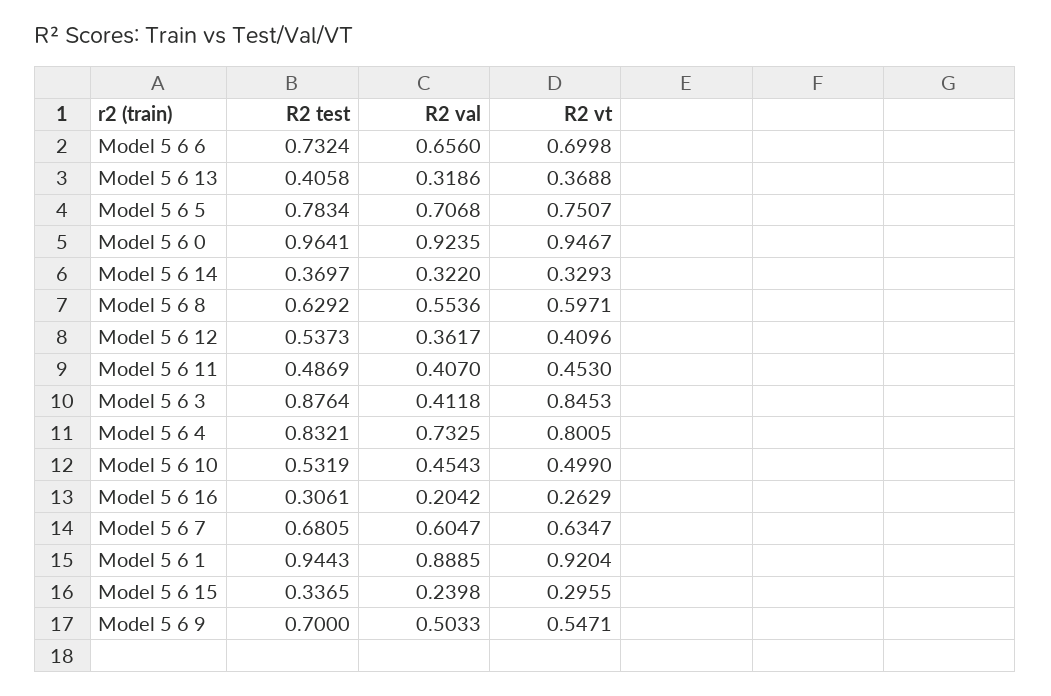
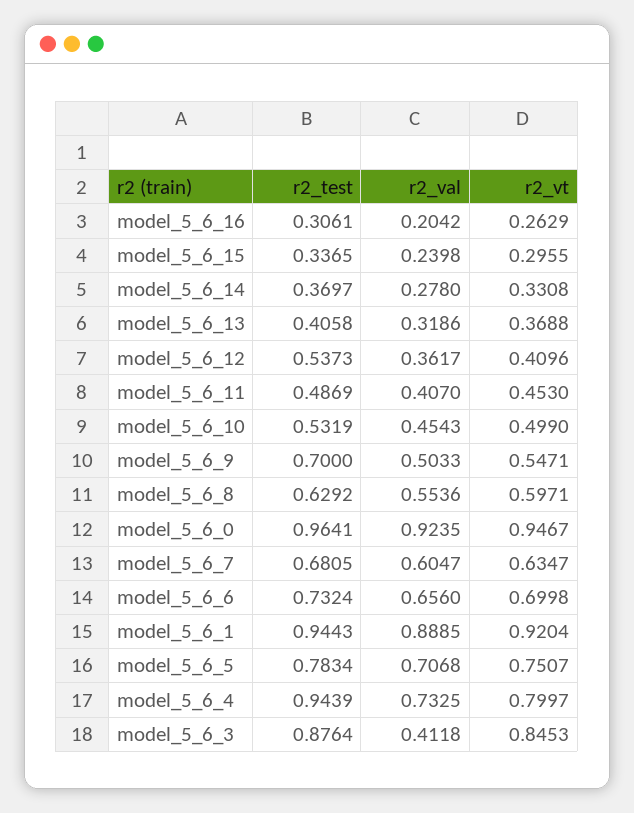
  {
    "R2 test": {
      "Model 5 6 6": 0.7324,
      "Model 5 6 13": 0.4058,
      "Model 5 6 5": 0.7834,
      "Model 5 6 0": 0.9641,
      "Model 5 6 14": 0.3697,
      "Model 5 6 8": 0.6292,
      "Model 5 6 12": 0.5373,
      "Model 5 6 11": 0.4869,
      "Model 5 6 3": 0.8764,
-     "Model 5 6 4": 0.8321,
+     "Model 5 6 4": 0.9439,
      "Model 5 6 10": 0.5319,
      "Model 5 6 16": 0.3061,
      "Model 5 6 7": 0.6805,
      "Model 5 6 1": 0.9443,
      "Model 5 6 15": 0.3365,
      "Model 5 6 9": 0.7
    },
    "R2 val": {
      "Model 5 6 6": 0.656,
      "Model 5 6 13": 0.3186,
      "Model 5 6 5": 0.7068,
      "Model 5 6 0": 0.9235,
-     "Model 5 6 14": 0.322,
+     "Model 5 6 14": 0.278,
      "Model 5 6 8": 0.5536,
      "Model 5 6 12": 0.3617,
      "Model 5 6 11": 0.407,
      "Model 5 6 3": 0.4118,
      "Model 5 6 4": 0.7325,
      "Model 5 6 10": 0.4543,
      "Model 5 6 16": 0.2042,
      "Model 5 6 7": 0.6047,
      "Model 5 6 1": 0.8885,
      "Model 5 6 15": 0.2398,
      "Model 5 6 9": 0.5033
    },
    "R2 vt": {
      "Model 5 6 6": 0.6998,
      "Model 5 6 13": 0.3688,
      "Model 5 6 5": 0.7507,
      "Model 5 6 0": 0.9467,
-     "Model 5 6 14": 0.3293,
+     "Model 5 6 14": 0.3308,
      "Model 5 6 8": 0.5971,
      "Model 5 6 12": 0.4096,
      "Model 5 6 11": 0.453,
      "Model 5 6 3": 0.8453,
-     "Model 5 6 4": 0.8005,
+     "Model 5 6 4": 0.7997,
      "Model 5 6 10": 0.499,
      "Model 5 6 16": 0.2629,
      "Model 5 6 7": 0.6347,
      "Model 5 6 1": 0.9204,
      "Model 5 6 15": 0.2955,
      "Model 5 6 9": 0.5471
    }
  }

